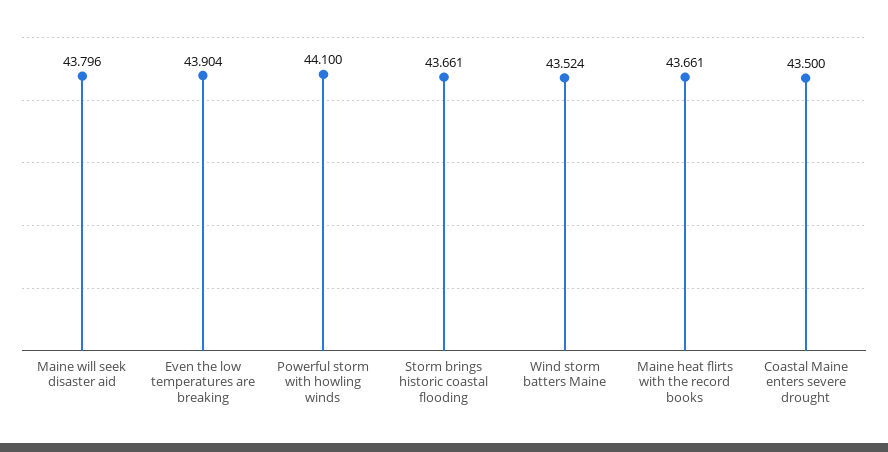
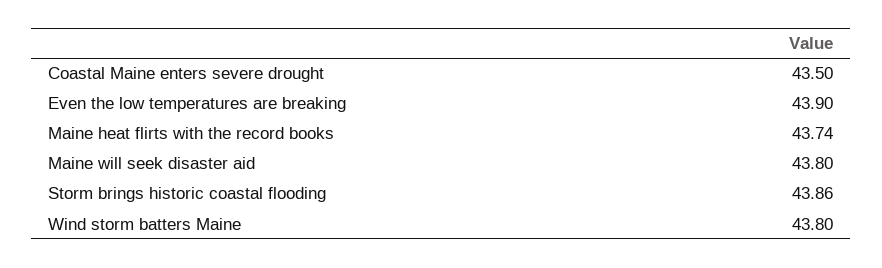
  {
    "Maine will seek disaster aid": 43.796,
    "Even the low temperatures are breaking": 43.904,
-   "Powerful storm with howling winds": 44.1,
-   "Storm brings historic coastal flooding": 43.661,
+   "Storm brings historic coastal flooding": 43.86,
-   "Wind storm batters Maine": 43.524,
+   "Wind storm batters Maine": 43.8,
-   "Maine heat flirts with the record books": 43.661,
+   "Maine heat flirts with the record books": 43.74,
    "Coastal Maine enters severe drought": 43.5
  }

